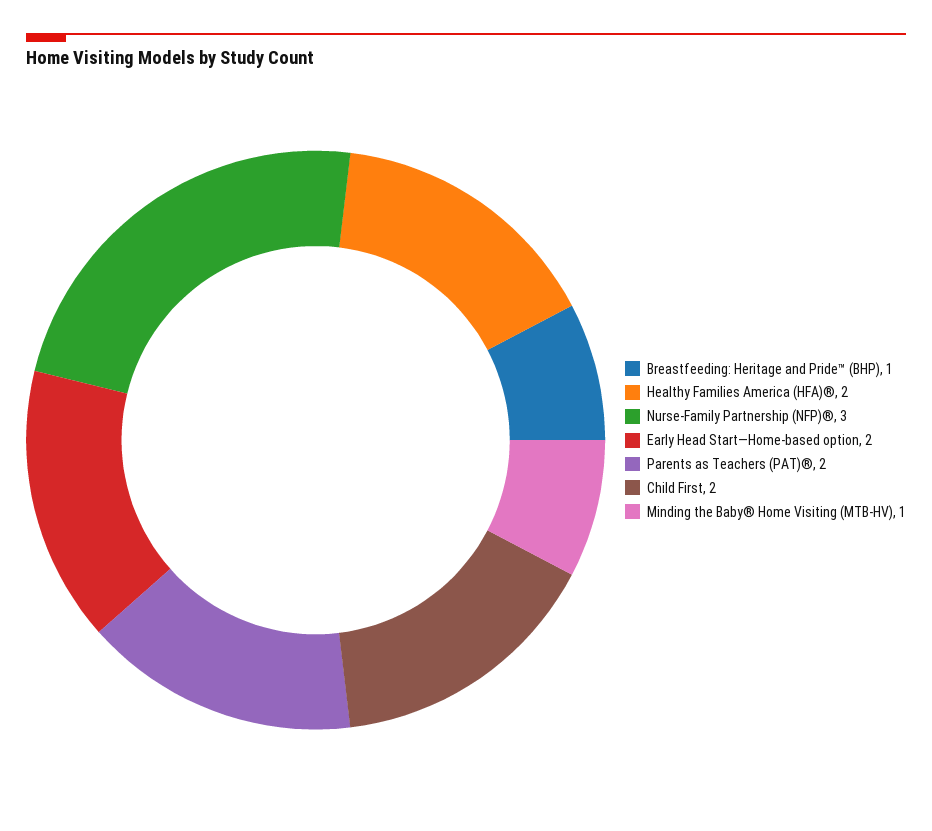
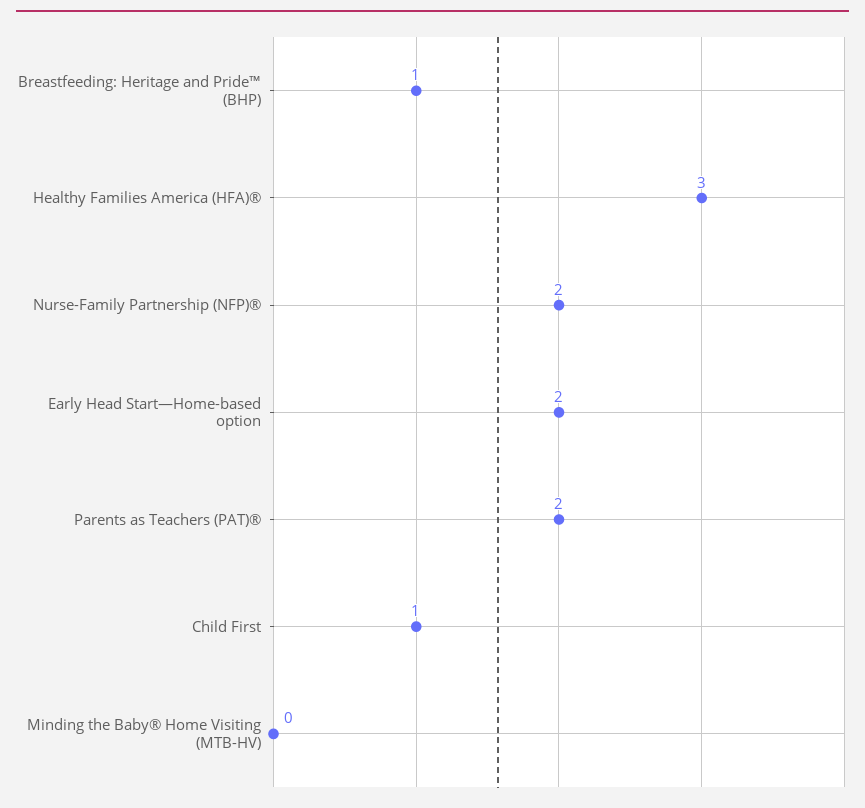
  {
    "Breastfeeding: Heritage and Pride™ (BHP)": 1,
-   "Healthy Families America (HFA)®": 2,
+   "Healthy Families America (HFA)®": 3,
-   "Nurse-Family Partnership (NFP)®": 3,
+   "Nurse-Family Partnership (NFP)®": 2,
    "Early Head Start—Home-based option": 2,
    "Parents as Teachers (PAT)®": 2,
-   "Child First": 2,
+   "Child First": 1,
-   "Minding the Baby® Home Visiting (MTB-HV)": 1
+   "Minding the Baby® Home Visiting (MTB-HV)": 0
  }

